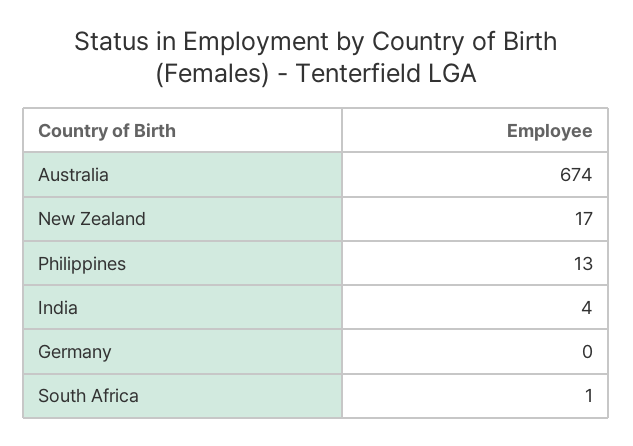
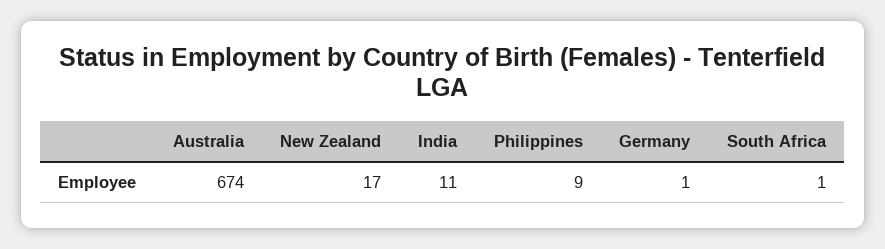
  {
    "Australia": 674,
    "New Zealand": 17,
-   "Philippines": 13,
+   "Philippines": 9,
-   "India": 4,
+   "India": 11,
-   "Germany": 0,
+   "Germany": 1,
    "South Africa": 1
  }

